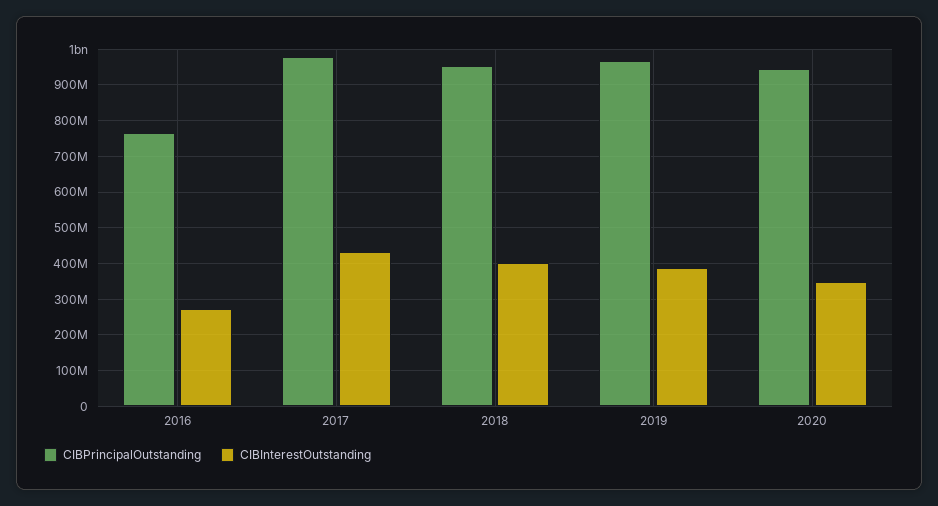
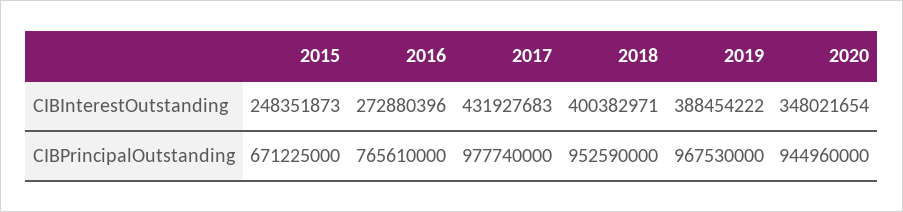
  {
    "CIBPrincipalOutstanding": {
      "2016": 765610000,
      "2017": 977740000,
      "2018": 952590000,
      "2019": 967530000,
-     "2020": 944960000
+     "2020": 944960000,
+     "2015": 671225000
    },
    "CIBInterestOutstanding": {
      "2016": 272880396,
      "2017": 431927683,
      "2018": 400382971,
      "2019": 388454222,
-     "2020": 348021654
+     "2020": 348021654,
+     "2015": 248351873
    }
  }

